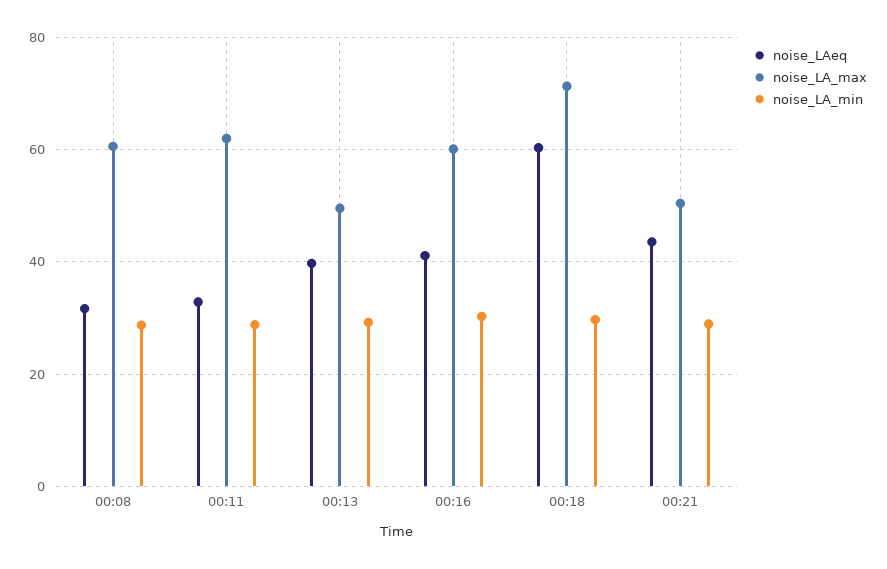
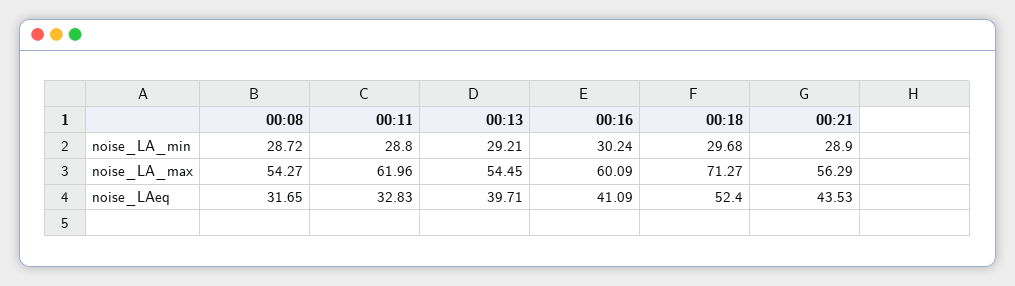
  {
    "noise_LAeq": {
      "00:08": 31.65,
      "00:11": 32.83,
      "00:13": 39.71,
      "00:16": 41.09,
-     "00:18": 60,
+     "00:18": 52.4,
      "00:21": 43.53
    },
    "noise_LA_max": {
-     "00:08": 60,
+     "00:08": 54.27,
      "00:11": 61.96,
-     "00:13": 50,
+     "00:13": 54.45,
      "00:16": 60.09,
      "00:18": 71.27,
-     "00:21": 50
+     "00:21": 56.29
    },
    "noise_LA_min": {
      "00:08": 28.72,
      "00:11": 28.8,
      "00:13": 29.21,
      "00:16": 30.24,
      "00:18": 29.68,
      "00:21": 28.9
    }
  }

